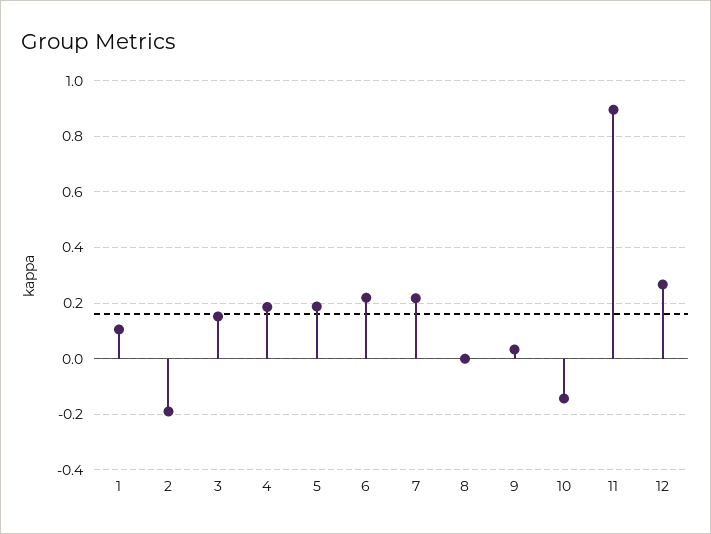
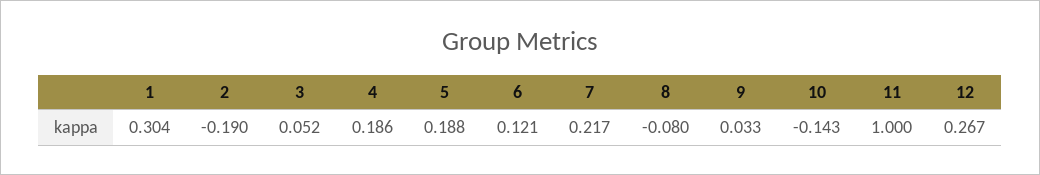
  {
-   "1": 0.1,
+   "1": 0.304,
    "2": -0.19,
-   "3": 0.15,
+   "3": 0.052,
    "4": 0.186,
    "5": 0.188,
-   "6": 0.225,
+   "6": 0.121,
    "7": 0.217,
-   "8": 0,
+   "8": -0.08,
    "9": 0.033,
    "10": -0.143,
-   "11": 0.9,
+   "11": 1,
    "12": 0.267
  }

